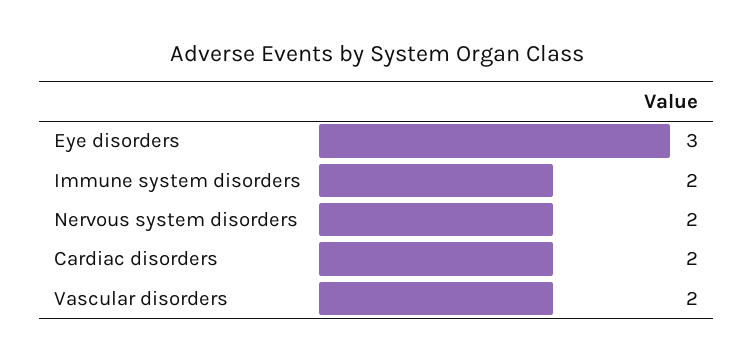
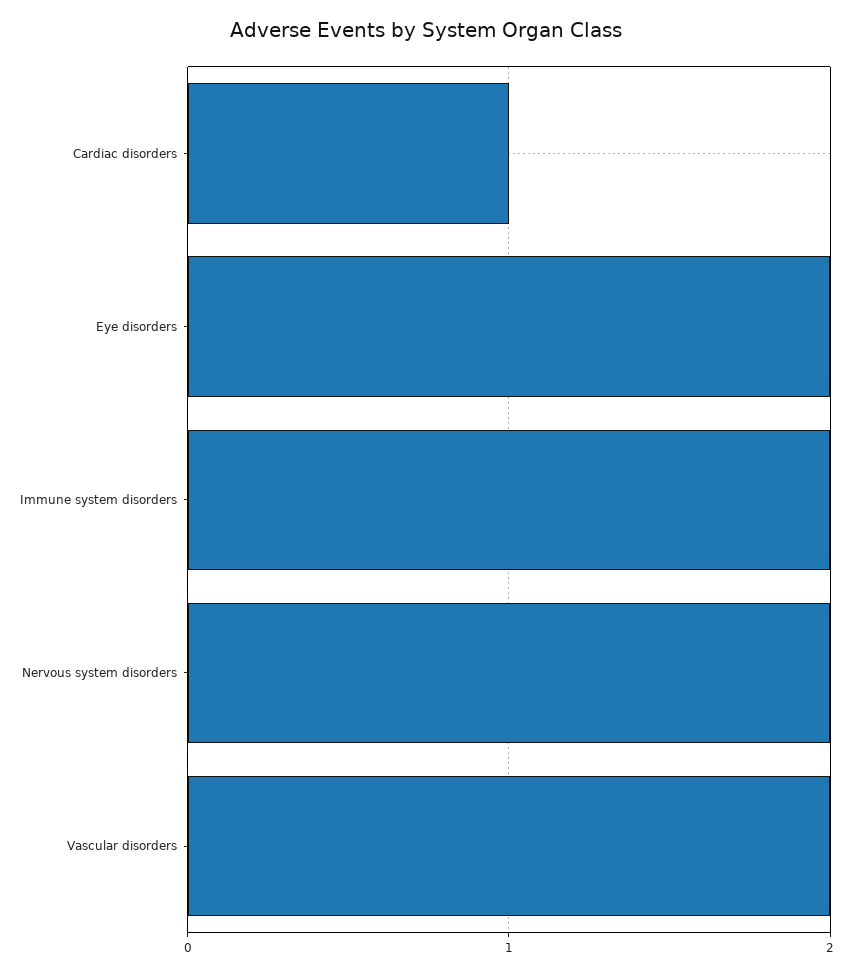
  {
-   "Eye disorders": 3,
+   "Eye disorders": 2,
    "Immune system disorders": 2,
    "Nervous system disorders": 2,
-   "Cardiac disorders": 2,
+   "Cardiac disorders": 1,
    "Vascular disorders": 2
  }

